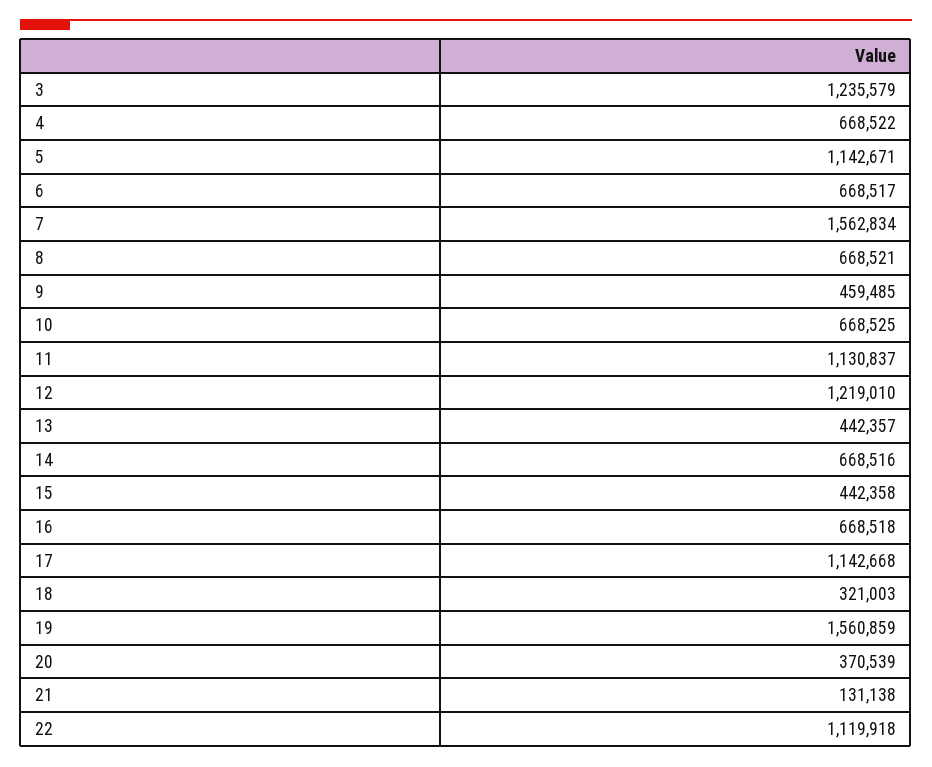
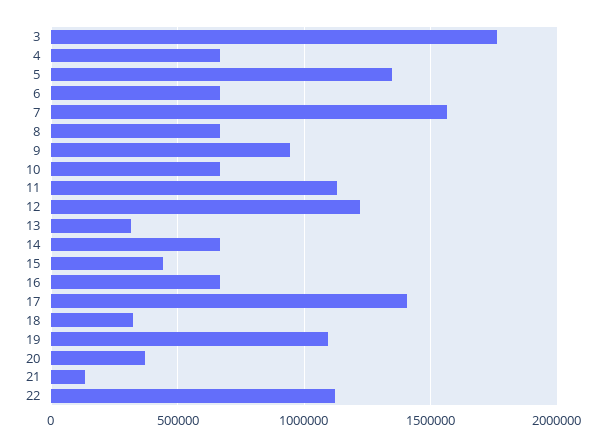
  {
-   "3": 1235579,
+   "3": 1750000,
    "4": 668522,
-   "5": 1142671,
+   "5": 1350000,
    "6": 668517,
    "7": 1562834,
    "8": 668521,
-   "9": 459485,
+   "9": 950000,
    "10": 668525,
    "11": 1130837,
    "12": 1219010,
-   "13": 442357,
+   "13": 300000,
    "14": 668516,
    "15": 442358,
    "16": 668518,
-   "17": 1142668,
+   "17": 1400000,
    "18": 321003,
-   "19": 1560859,
+   "19": 1100000,
    "20": 370539,
    "21": 131138,
    "22": 1119918
  }

